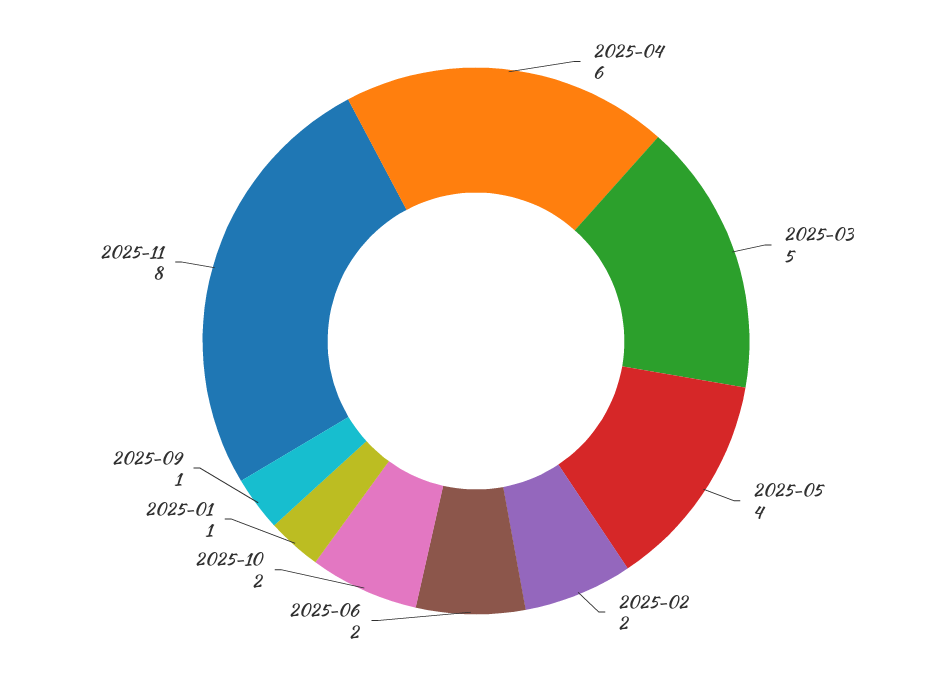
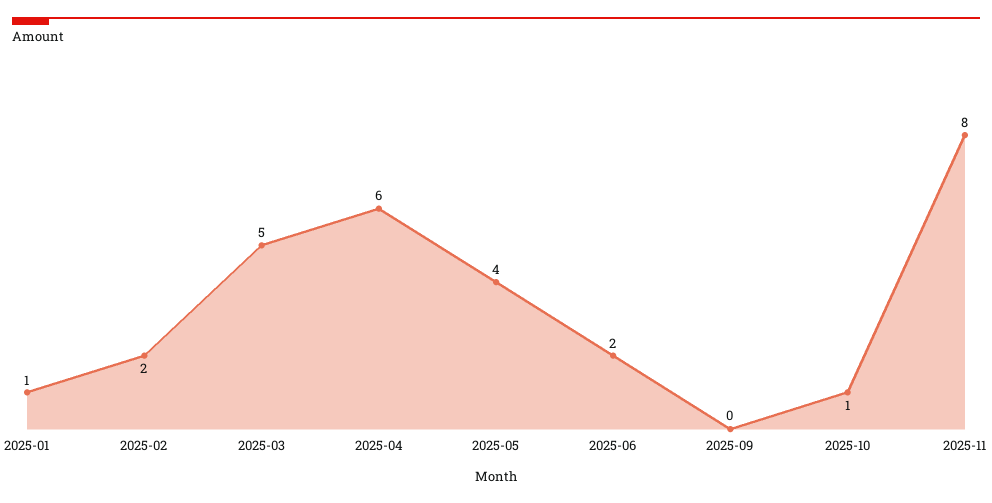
  {
    "2025-04": 6,
    "2025-03": 5,
    "2025-05": 4,
    "2025-02": 2,
    "2025-06": 2,
-   "2025-10": 2,
+   "2025-10": 1,
    "2025-01": 1,
-   "2025-09": 1,
+   "2025-09": 0,
    "2025-11": 8
  }

